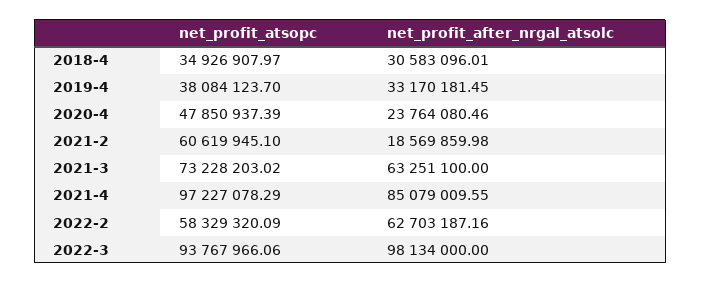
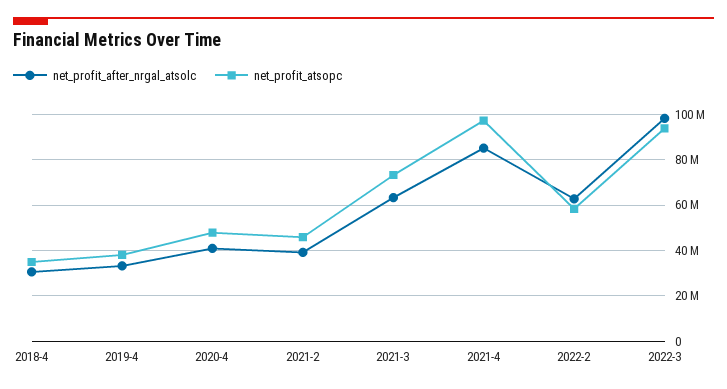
  {
    "net_profit_atsopc": {
      "2018-4": 34926907.97,
      "2019-4": 38084123.7,
      "2020-4": 47850937.39,
-     "2021-2": 60619945.1,
+     "2021-2": 45000000,
      "2021-3": 73228203.02,
      "2021-4": 97227078.29,
      "2022-2": 58329320.09,
      "2022-3": 93767966.06
    },
    "net_profit_after_nrgal_atsolc": {
      "2018-4": 30583096.01,
      "2019-4": 33170181.45,
-     "2020-4": 23764080.46,
+     "2020-4": 40000000,
-     "2021-2": 18569859.98,
+     "2021-2": 40000000,
      "2021-3": 63251100,
      "2021-4": 85079009.55,
      "2022-2": 62703187.16,
      "2022-3": 98134000
    }
  }

